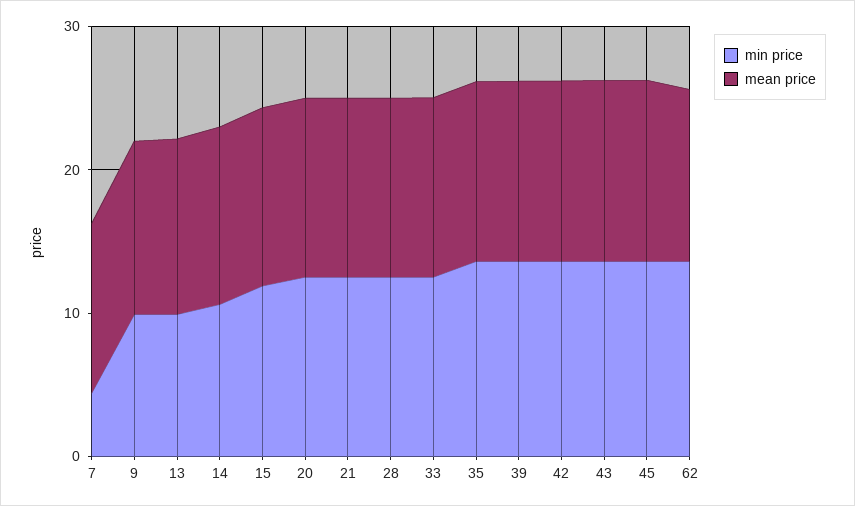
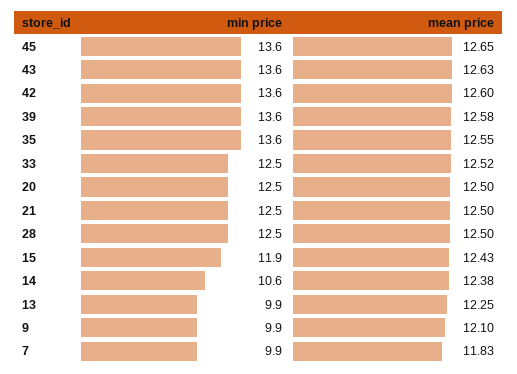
  {
    "min price": {
-     "7": 4,
+     "7": 9.9,
      "9": 9.9,
      "13": 9.9,
      "14": 10.6,
      "15": 11.9,
      "20": 12.5,
      "21": 12.5,
      "28": 12.5,
      "33": 12.5,
      "35": 13.6,
      "39": 13.6,
      "42": 13.6,
      "43": 13.6,
-     "45": 13.6,
+     "45": 13.6
-     "62": 14
    },
    "mean price": {
      "7": 11.83,
      "9": 12.1,
      "13": 12.25,
      "14": 12.38,
      "15": 12.43,
      "20": 12.5,
      "21": 12.5,
      "28": 12.5,
      "33": 12.52,
      "35": 12.55,
      "39": 12.58,
      "42": 12.6,
      "43": 12.63,
-     "45": 12.65,
+     "45": 12.65
-     "62": 12
    }
  }

